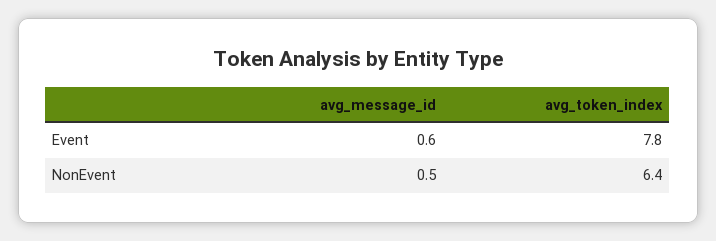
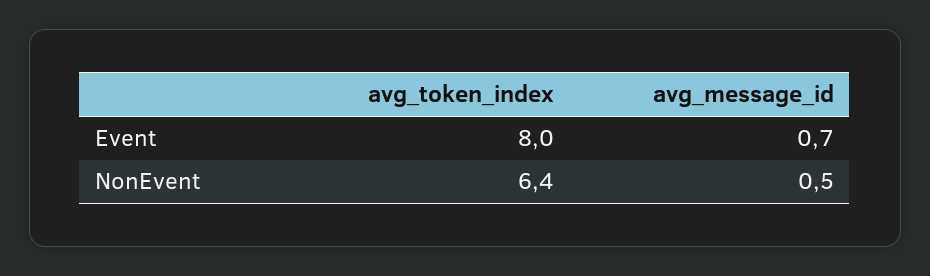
  {
    "avg_message_id": {
-     "Event": 0.6,
+     "Event": 0.7,
      "NonEvent": 0.5
    },
    "avg_token_index": {
-     "Event": 7.8,
+     "Event": 8,
      "NonEvent": 6.4
    }
  }

